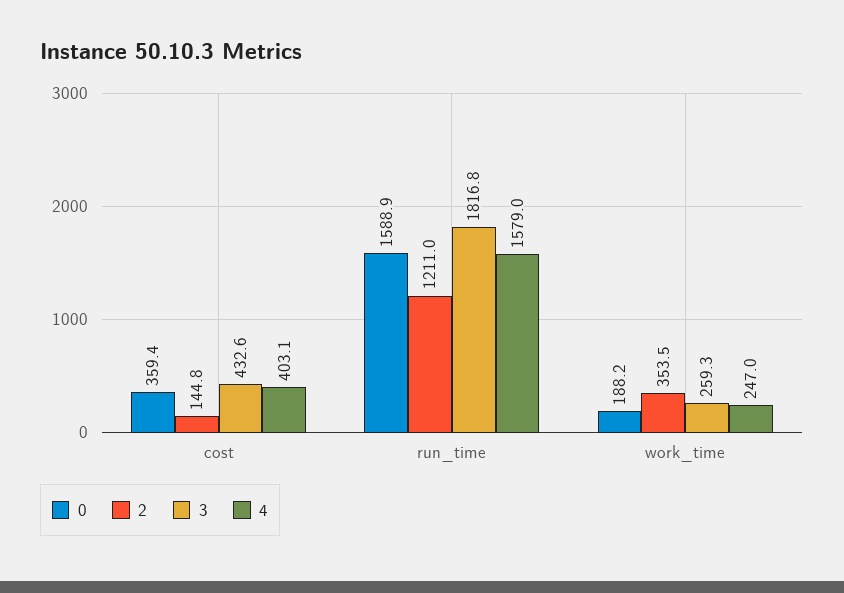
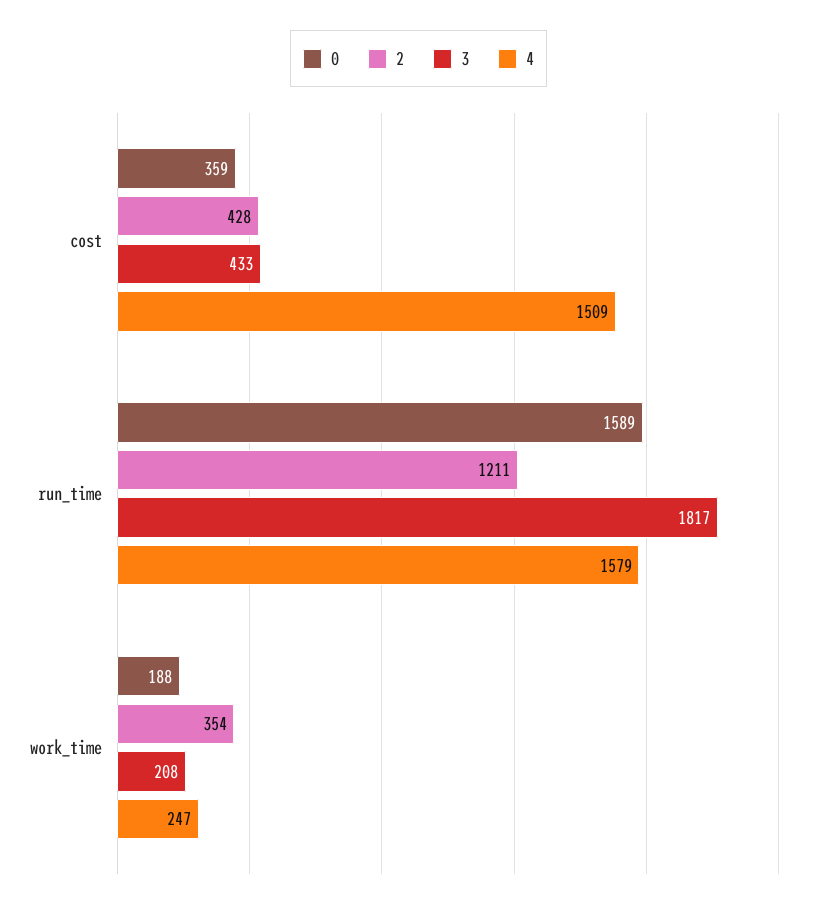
  {
    "0": {
      "cost": 359.4,
      "run_time": 1588.9,
      "work_time": 188.2
    },
    "2": {
-     "cost": 144.8,
+     "cost": 428,
      "run_time": 1211,
      "work_time": 353.5
    },
    "3": {
      "cost": 432.6,
      "run_time": 1816.8,
-     "work_time": 259.3
+     "work_time": 208
    },
    "4": {
-     "cost": 403.1,
+     "cost": 1509,
      "run_time": 1579,
      "work_time": 247
    }
  }

